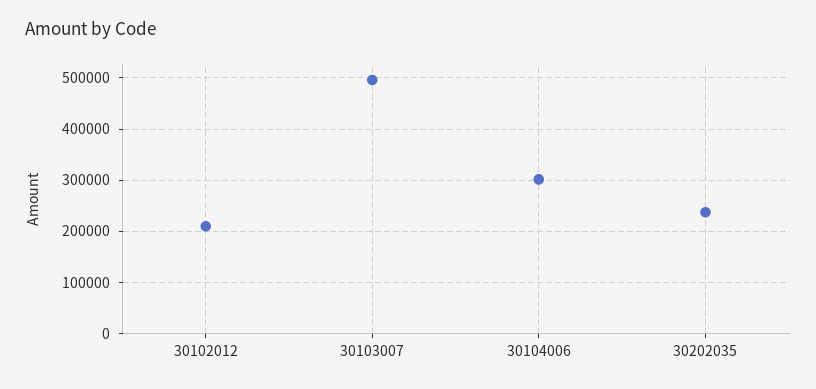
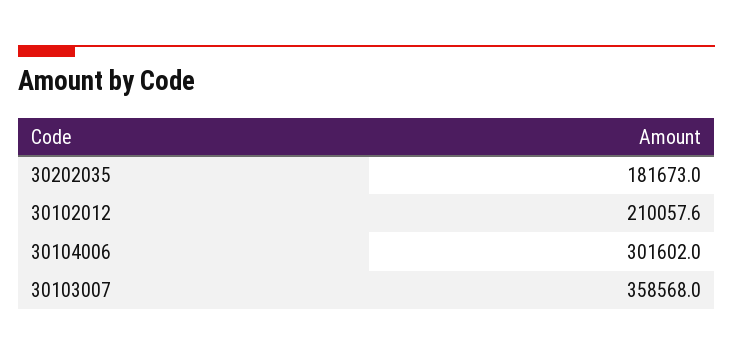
  {
    "30102012": 210057.6,
-   "30103007": 500000,
+   "30103007": 358568,
    "30104006": 301602,
-   "30202035": 240000
+   "30202035": 181673
  }

